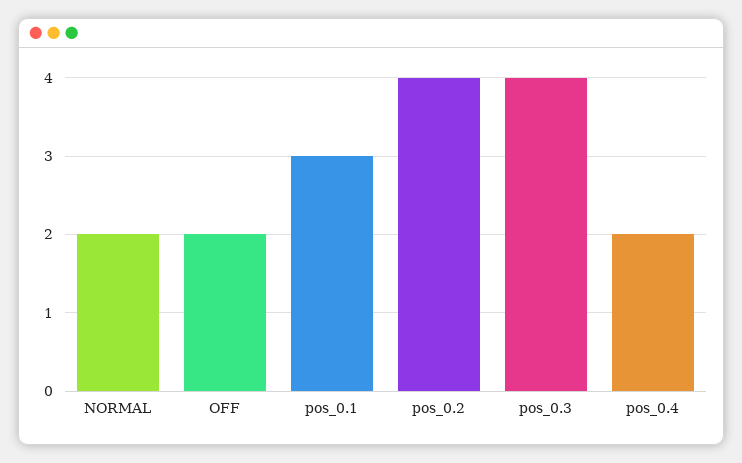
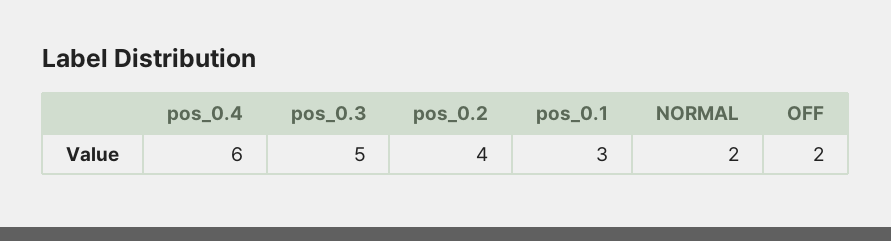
  {
    "NORMAL": 2,
    "OFF": 2,
    "pos_0.1": 3,
    "pos_0.2": 4,
-   "pos_0.3": 4,
+   "pos_0.3": 5,
-   "pos_0.4": 2
+   "pos_0.4": 6
  }

